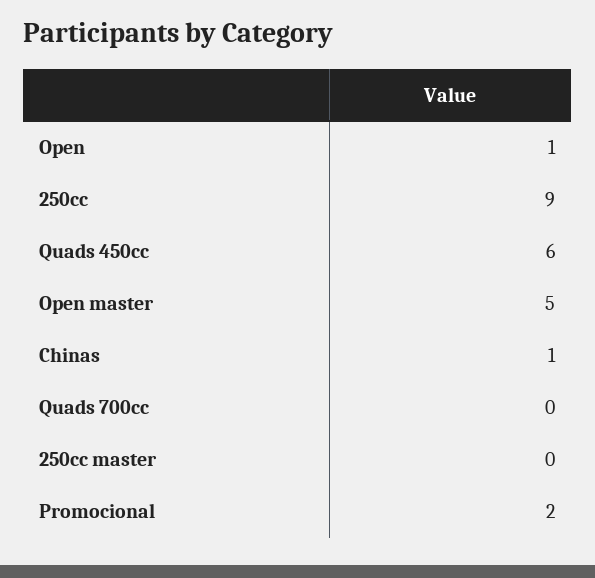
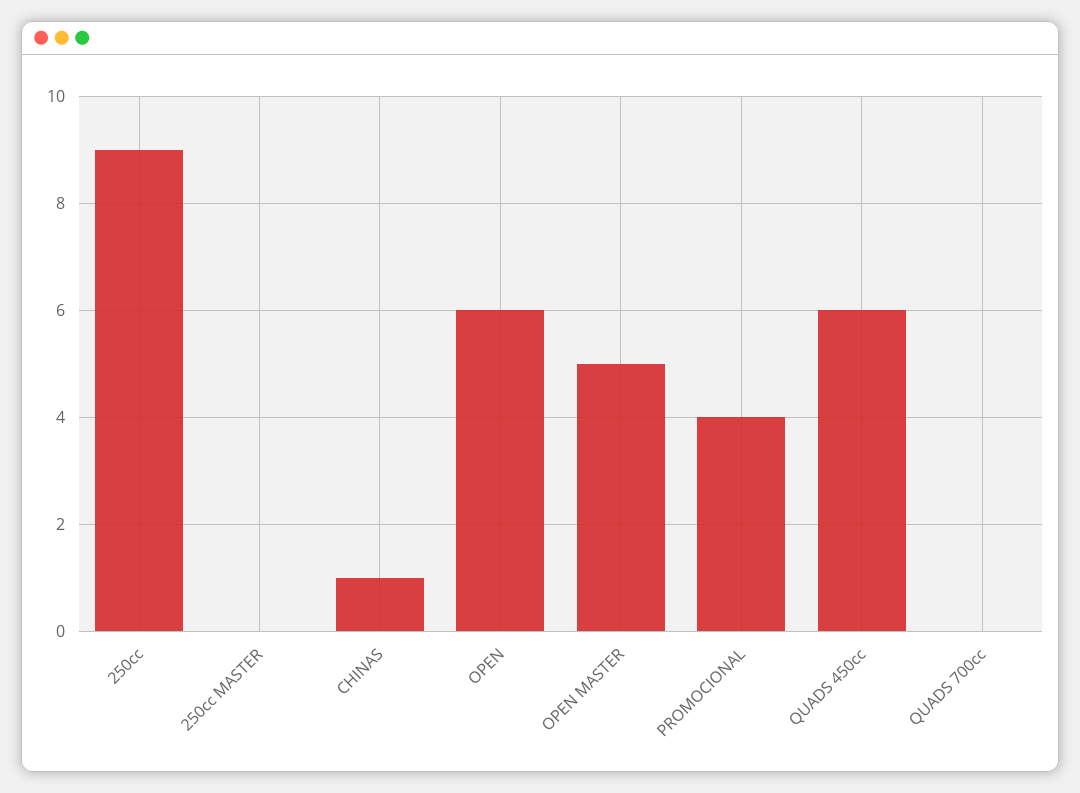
  {
-   "Open": 1,
+   "Open": 6,
    "250cc": 9,
    "Quads 450cc": 6,
    "Open master": 5,
    "Chinas": 1,
    "Quads 700cc": 0,
    "250cc master": 0,
-   "Promocional": 2
+   "Promocional": 4
  }

